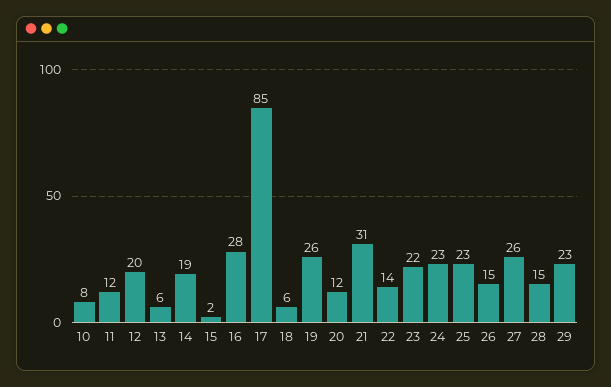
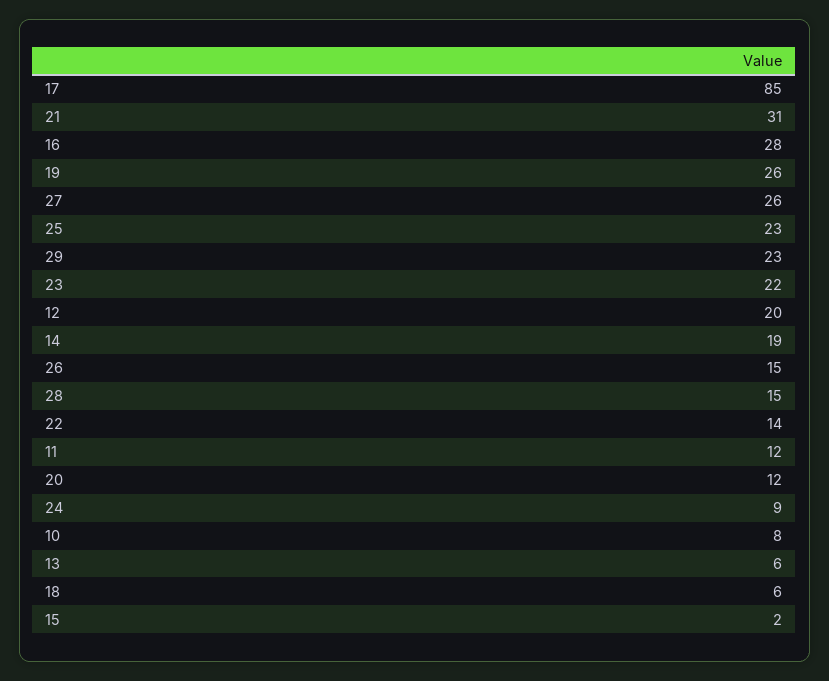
  {
    "10": 8,
    "11": 12,
    "12": 20,
    "13": 6,
    "14": 19,
    "15": 2,
    "16": 28,
    "17": 85,
    "18": 6,
    "19": 26,
    "20": 12,
    "21": 31,
    "22": 14,
    "23": 22,
-   "24": 23,
+   "24": 9,
    "25": 23,
    "26": 15,
    "27": 26,
    "28": 15,
    "29": 23
  }

